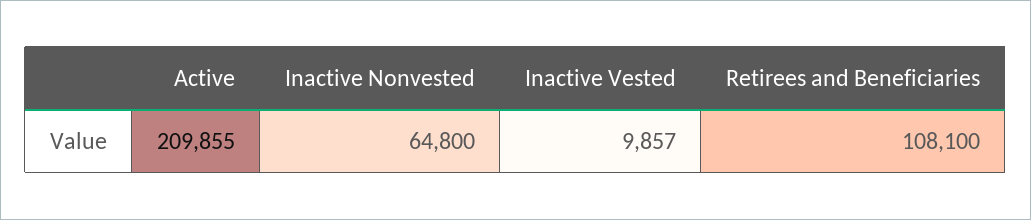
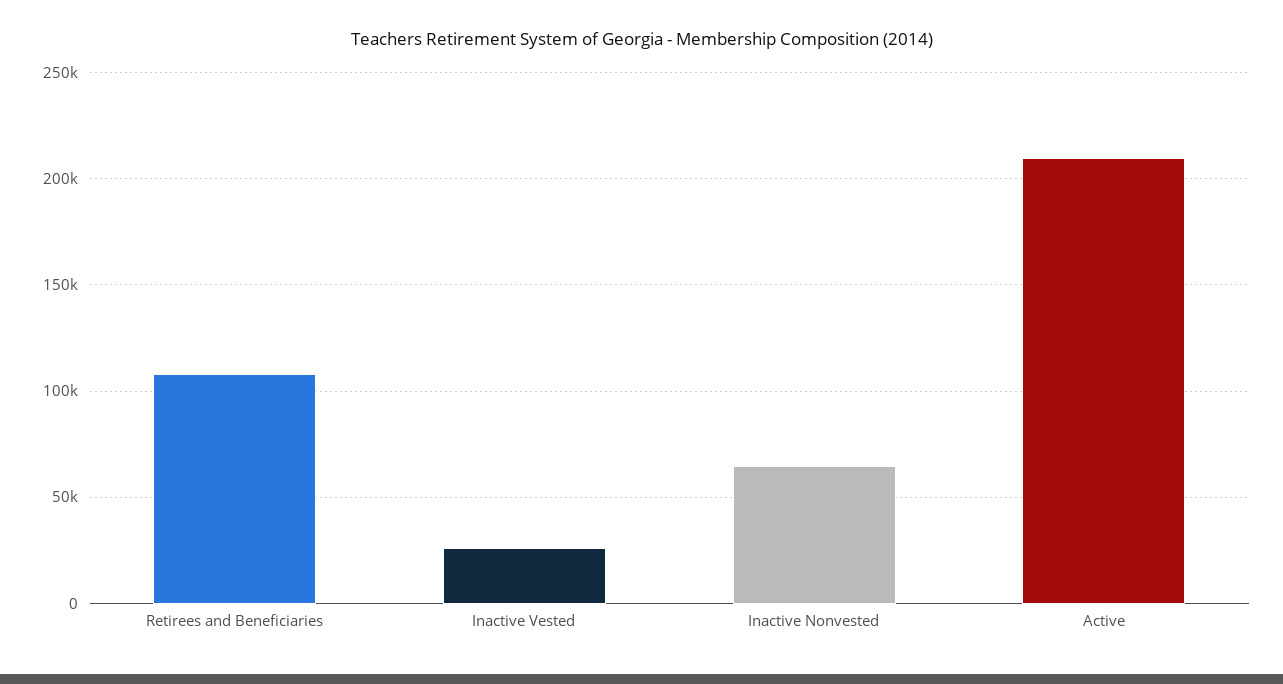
  {
    "Active": 209855,
    "Inactive Nonvested": 64800,
-   "Inactive Vested": 9857,
+   "Inactive Vested": 25000,
    "Retirees and Beneficiaries": 108100
  }

